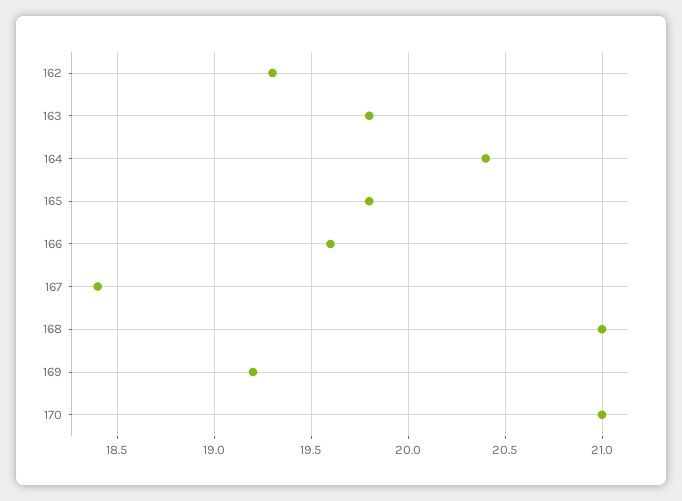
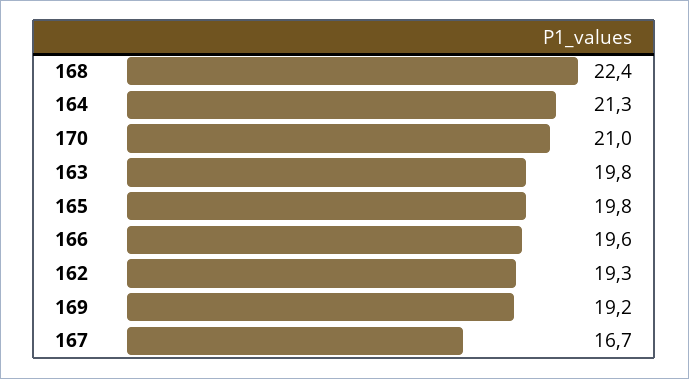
  {
    "162": 19.3,
    "163": 19.8,
-   "164": 20.4,
+   "164": 21.3,
    "165": 19.8,
    "166": 19.6,
-   "167": 18.4,
+   "167": 16.7,
-   "168": 21,
+   "168": 22.4,
    "169": 19.2,
    "170": 21
  }

